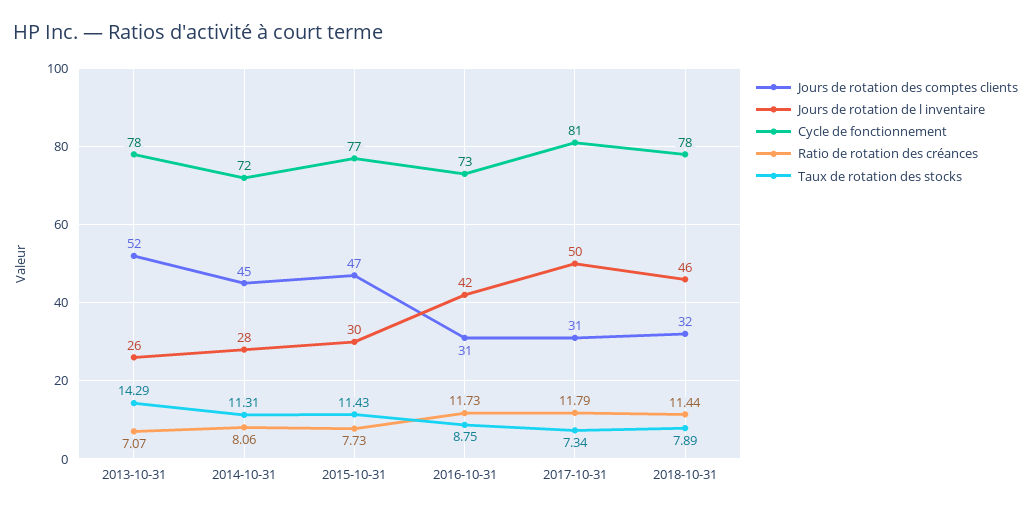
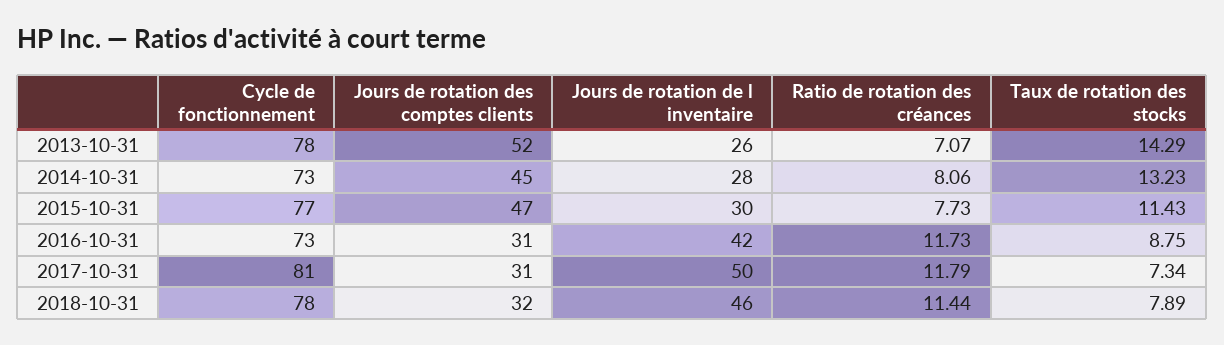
  {
    "Jours de rotation des comptes clients": {
      "2013-10-31": 52,
      "2014-10-31": 45,
      "2015-10-31": 47,
      "2016-10-31": 31,
      "2017-10-31": 31,
      "2018-10-31": 32
    },
    "Jours de rotation de l inventaire": {
      "2013-10-31": 26,
      "2014-10-31": 28,
      "2015-10-31": 30,
      "2016-10-31": 42,
      "2017-10-31": 50,
      "2018-10-31": 46
    },
    "Cycle de fonctionnement": {
      "2013-10-31": 78,
-     "2014-10-31": 72,
+     "2014-10-31": 73,
      "2015-10-31": 77,
      "2016-10-31": 73,
      "2017-10-31": 81,
      "2018-10-31": 78
    },
    "Ratio de rotation des créances": {
      "2013-10-31": 7.07,
      "2014-10-31": 8.06,
      "2015-10-31": 7.73,
      "2016-10-31": 11.73,
      "2017-10-31": 11.79,
      "2018-10-31": 11.44
    },
    "Taux de rotation des stocks": {
      "2013-10-31": 14.29,
-     "2014-10-31": 11.31,
+     "2014-10-31": 13.23,
      "2015-10-31": 11.43,
      "2016-10-31": 8.75,
      "2017-10-31": 7.34,
      "2018-10-31": 7.89
    }
  }

